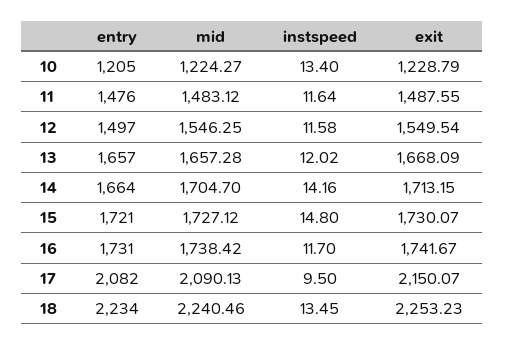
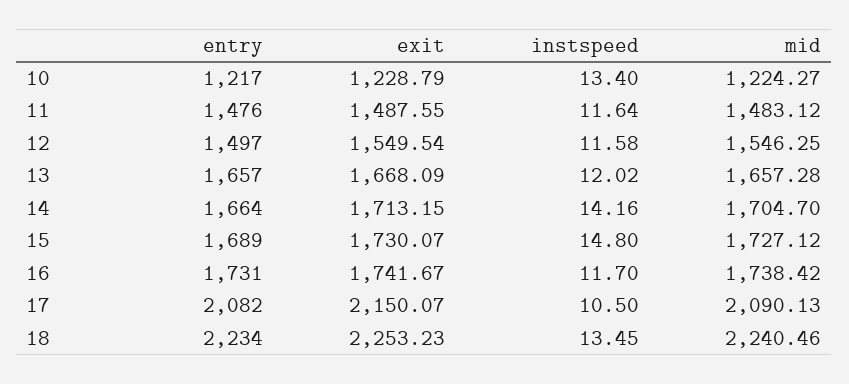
  {
    "entry": {
-     "10": 1205,
+     "10": 1217,
      "11": 1476,
      "12": 1497,
      "13": 1657,
      "14": 1664,
-     "15": 1721,
+     "15": 1689,
      "16": 1731,
      "17": 2082,
      "18": 2234
    },
    "mid": {
      "10": 1224.27,
      "11": 1483.12,
      "12": 1546.25,
      "13": 1657.28,
      "14": 1704.7,
      "15": 1727.12,
      "16": 1738.42,
      "17": 2090.13,
      "18": 2240.46
    },
    "instspeed": {
      "10": 13.4,
      "11": 11.64,
      "12": 11.58,
      "13": 12.02,
      "14": 14.16,
      "15": 14.8,
      "16": 11.7,
-     "17": 9.5,
+     "17": 10.5,
      "18": 13.45
    },
    "exit": {
      "10": 1228.79,
      "11": 1487.55,
      "12": 1549.54,
      "13": 1668.09,
      "14": 1713.15,
      "15": 1730.07,
      "16": 1741.67,
      "17": 2150.07,
      "18": 2253.23
    }
  }

